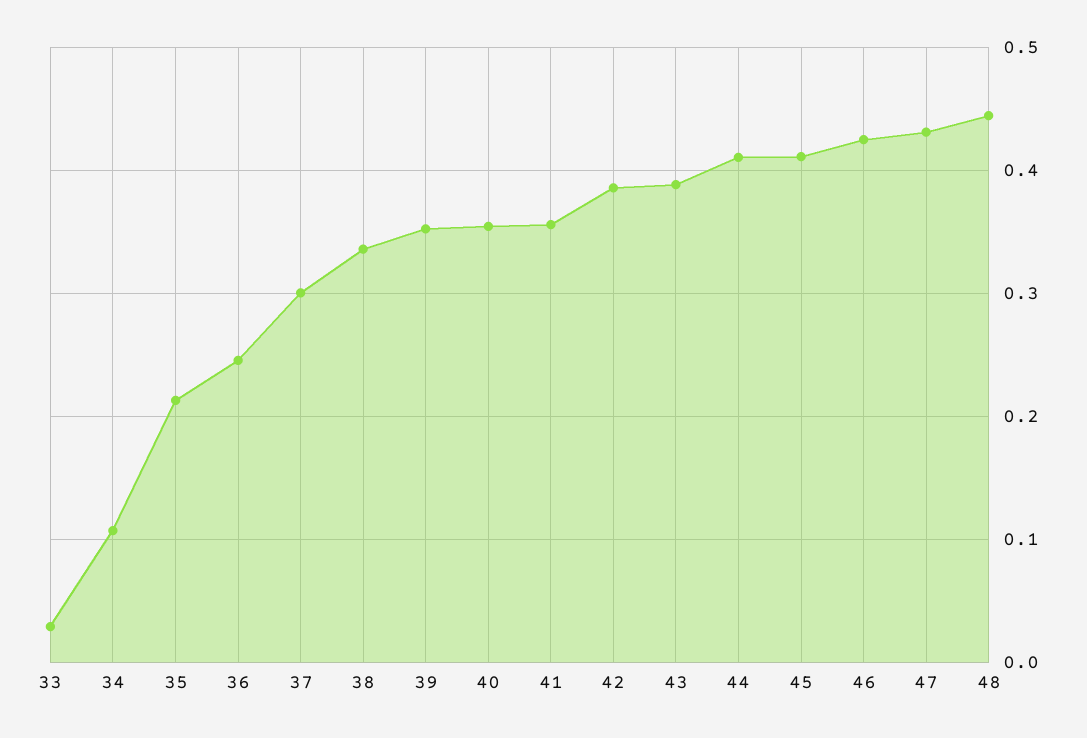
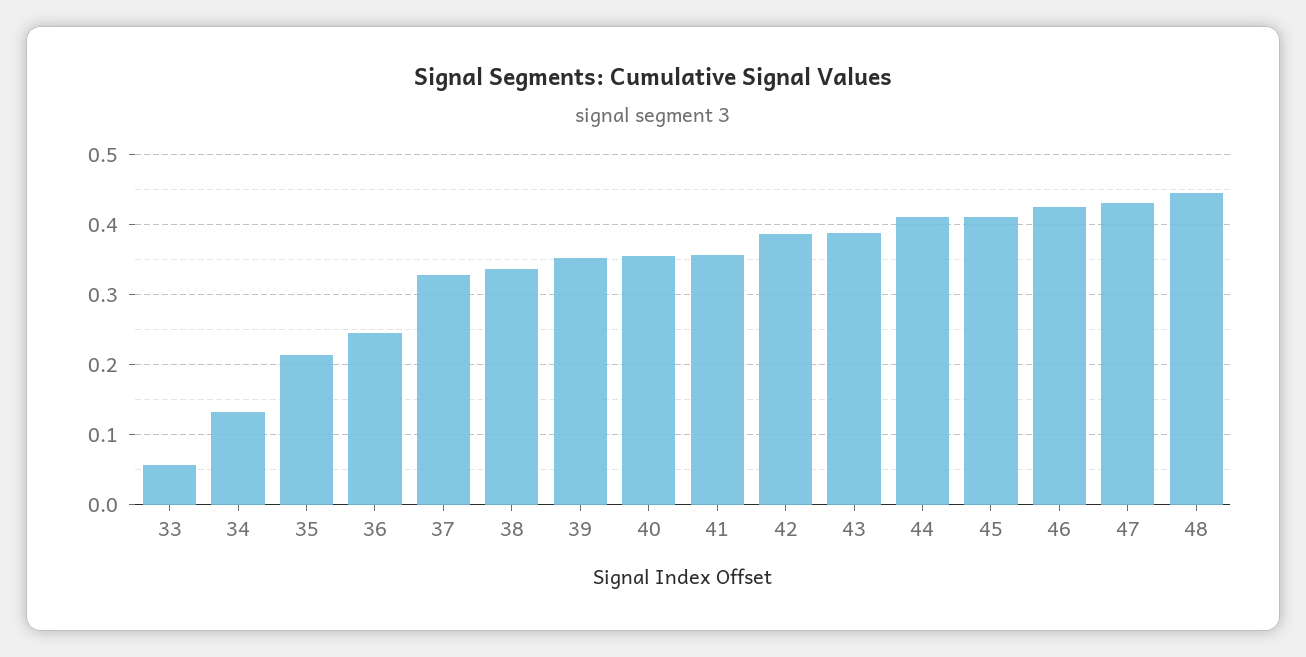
  {
-   "33": 0.03,
+   "33": 0.06,
-   "34": 0.11,
+   "34": 0.13,
    "35": 0.21,
    "36": 0.25,
-   "37": 0.3,
+   "37": 0.33,
    "38": 0.34,
    "39": 0.35,
    "40": 0.35,
    "41": 0.36,
    "42": 0.39,
    "43": 0.39,
    "44": 0.41,
    "45": 0.41,
    "46": 0.43,
    "47": 0.43,
    "48": 0.44
  }

